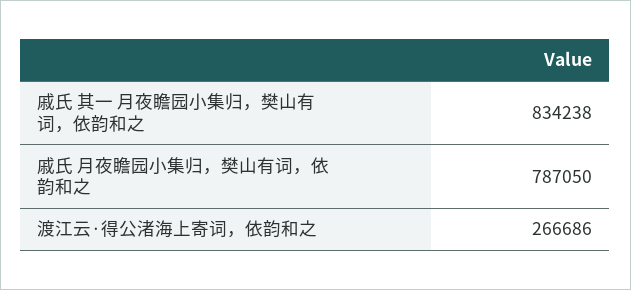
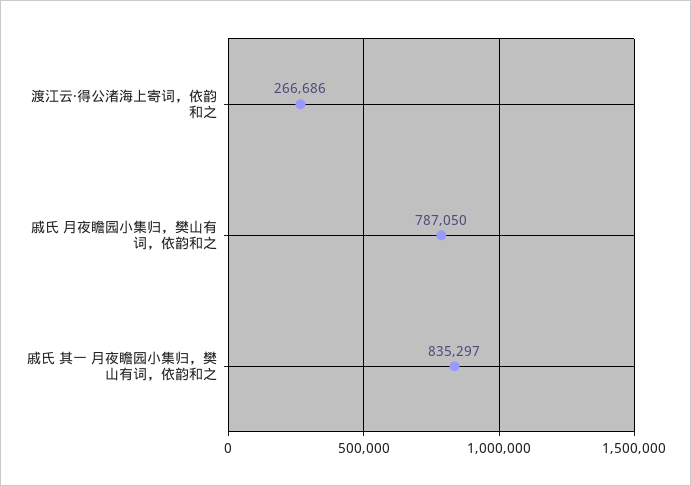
  {
-   "戚氏 其一 月夜瞻园小集归，樊山有词，依韵和之": 834238,
+   "戚氏 其一 月夜瞻园小集归，樊山有词，依韵和之": 835297,
    "戚氏 月夜瞻园小集归，樊山有词，依韵和之": 787050,
    "渡江云·得公渚海上寄词，依韵和之": 266686
  }

